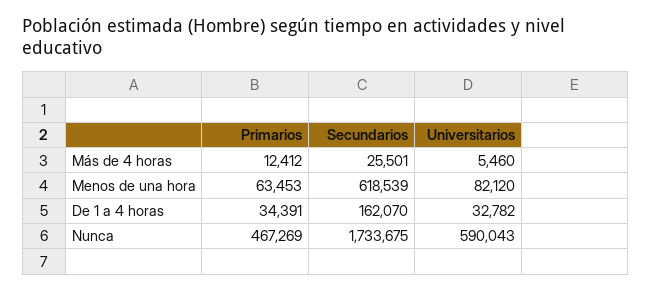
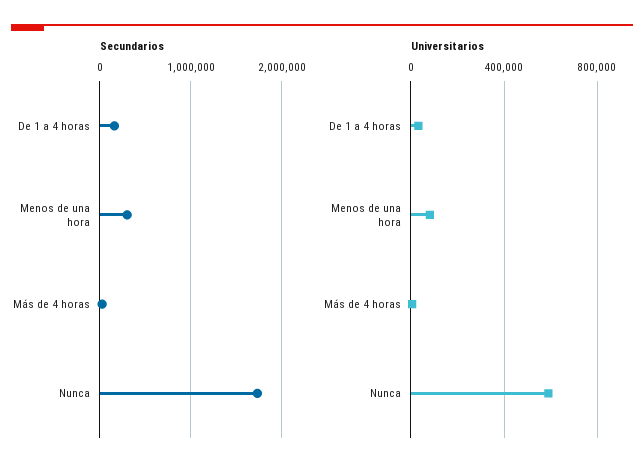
  {
-   "Primarios": {
-     "Más de 4 horas": 12412,
-     "Menos de una hora": 63453,
-     "De 1 a 4 horas": 34391,
-     "Nunca": 467269
-   },
    "Secundarios": {
      "Más de 4 horas": 25501,
-     "Menos de una hora": 618539,
+     "Menos de una hora": 300000,
      "De 1 a 4 horas": 162070,
      "Nunca": 1733675
    },
    "Universitarios": {
      "Más de 4 horas": 5460,
      "Menos de una hora": 82120,
      "De 1 a 4 horas": 32782,
      "Nunca": 590043
    }
  }

